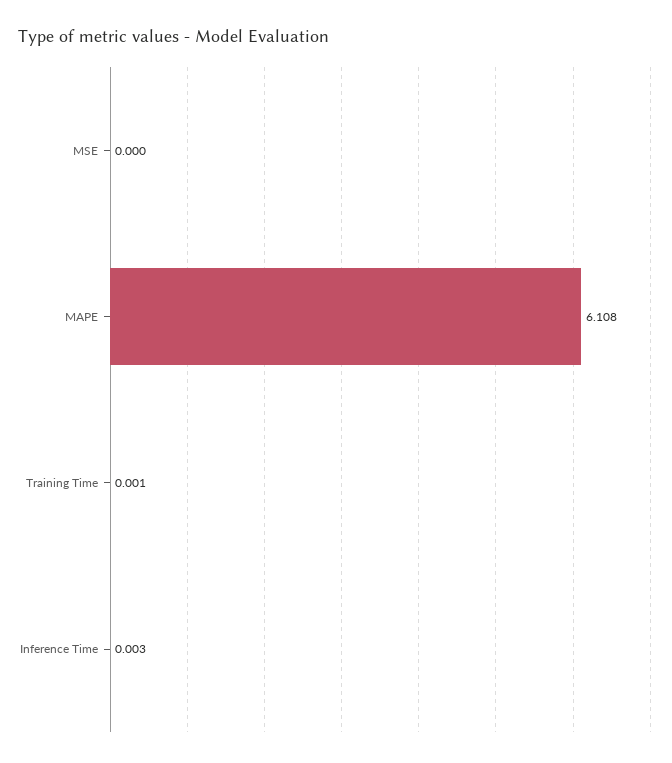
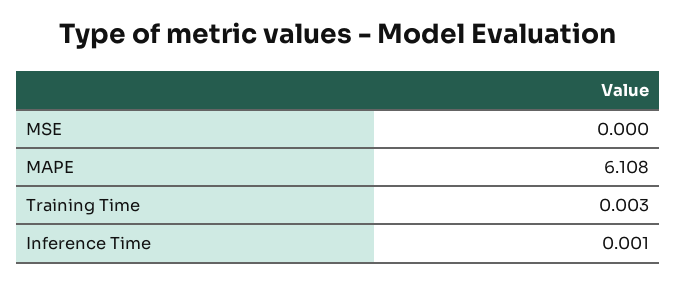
  {
    "MSE": 0,
    "MAPE": 6.108,
-   "Training Time": 0.001,
+   "Training Time": 0.003,
-   "Inference Time": 0.003
+   "Inference Time": 0.001
  }

